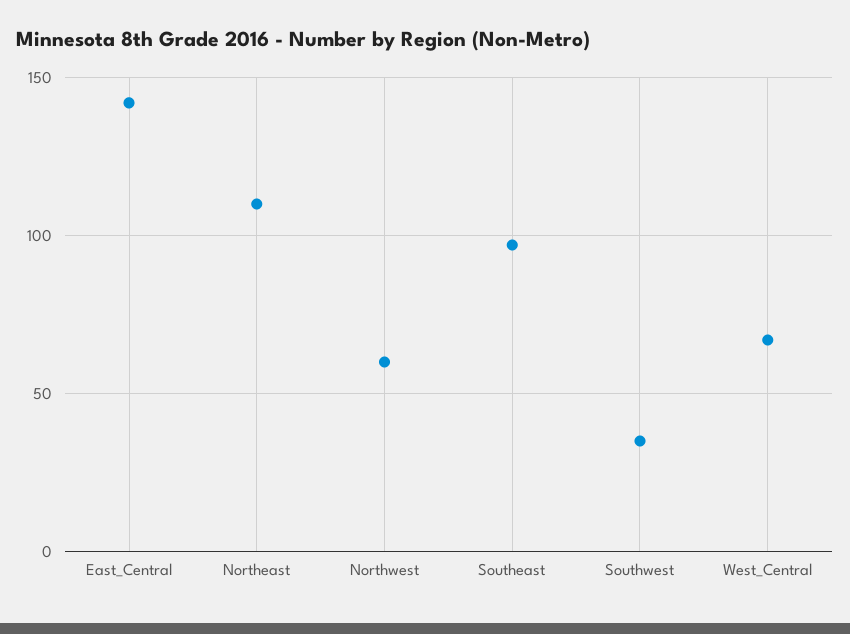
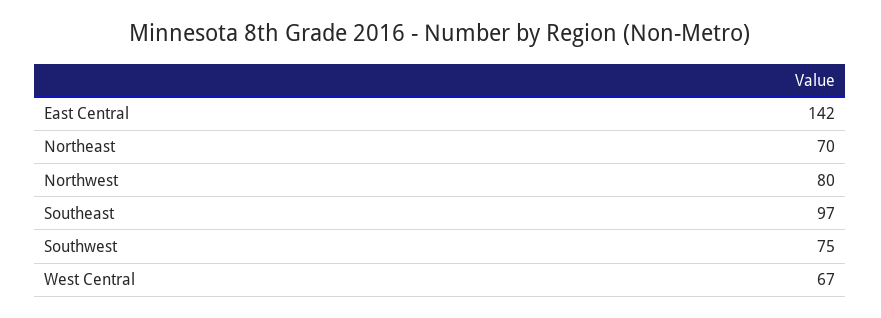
  {
    "East_Central": 142,
-   "Northeast": 110,
+   "Northeast": 70,
-   "Northwest": 60,
+   "Northwest": 80,
    "Southeast": 97,
-   "Southwest": 35,
+   "Southwest": 75,
    "West_Central": 67
  }

